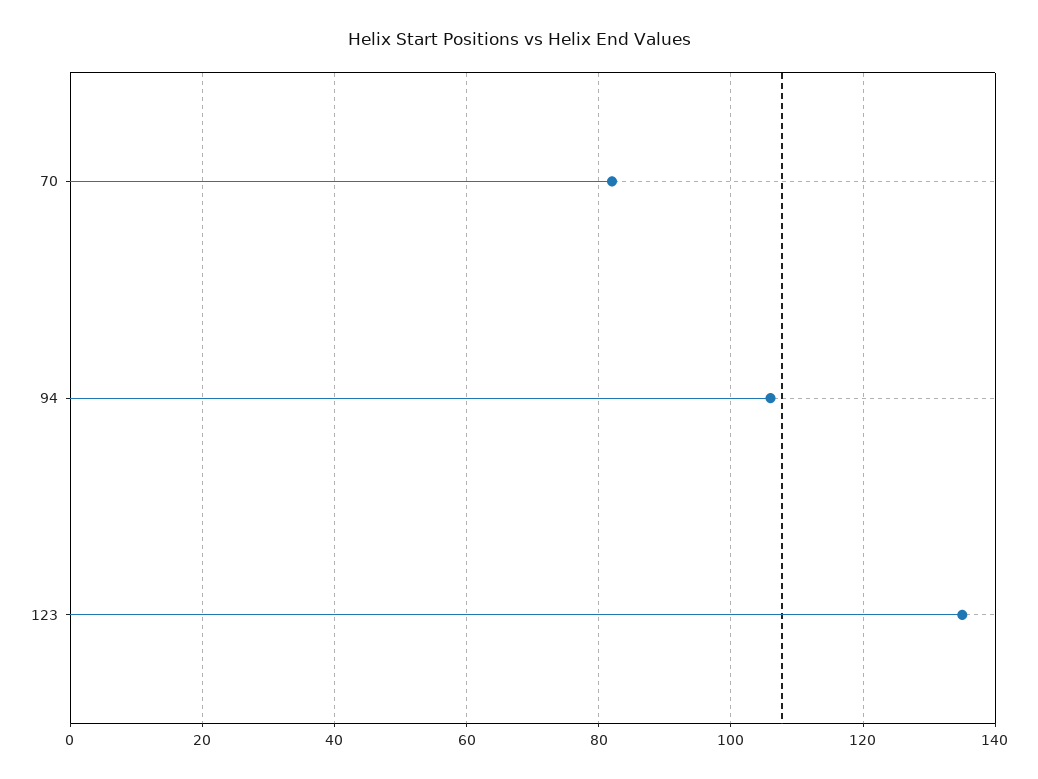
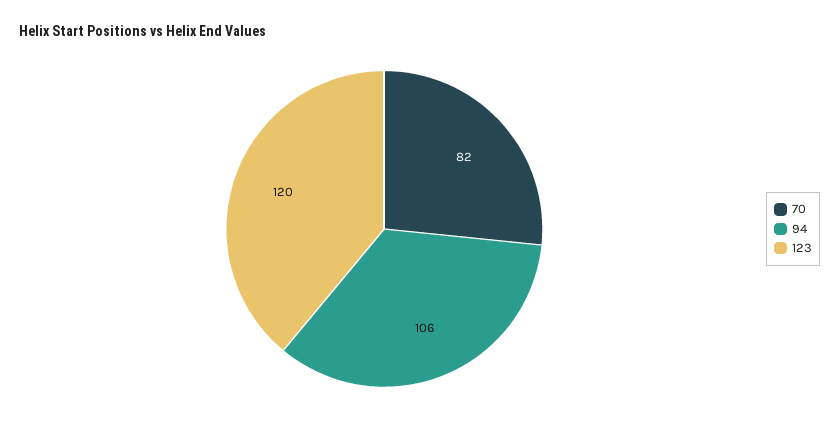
  {
    "70": 82,
    "94": 106,
-   "123": 135
+   "123": 120
  }

